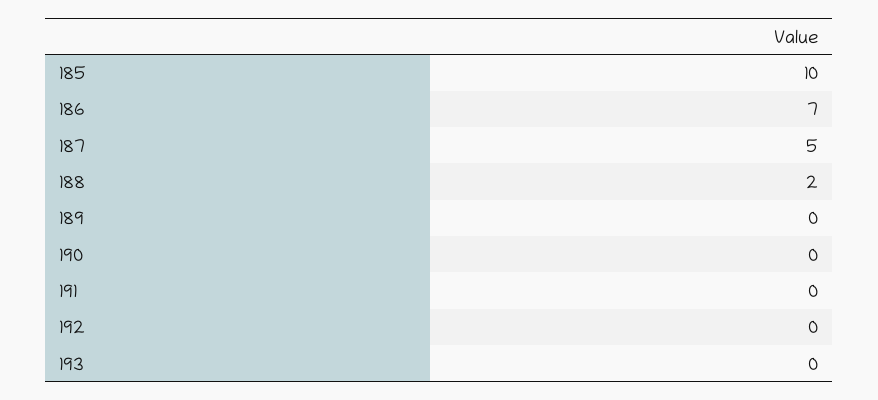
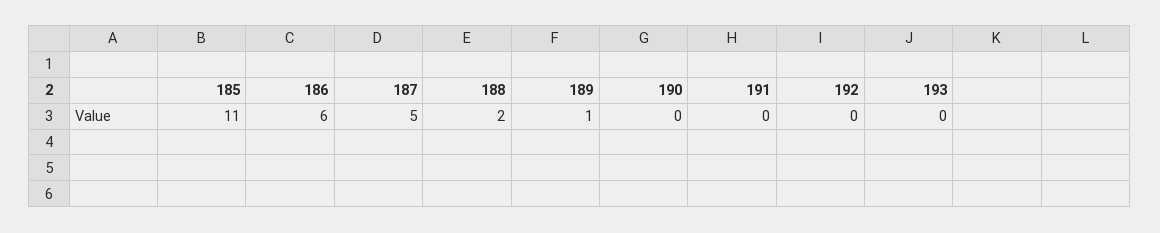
  {
-   "185": 10,
+   "185": 11,
-   "186": 7,
+   "186": 6,
    "187": 5,
    "188": 2,
-   "189": 0,
+   "189": 1,
    "190": 0,
    "191": 0,
    "192": 0,
    "193": 0
  }

